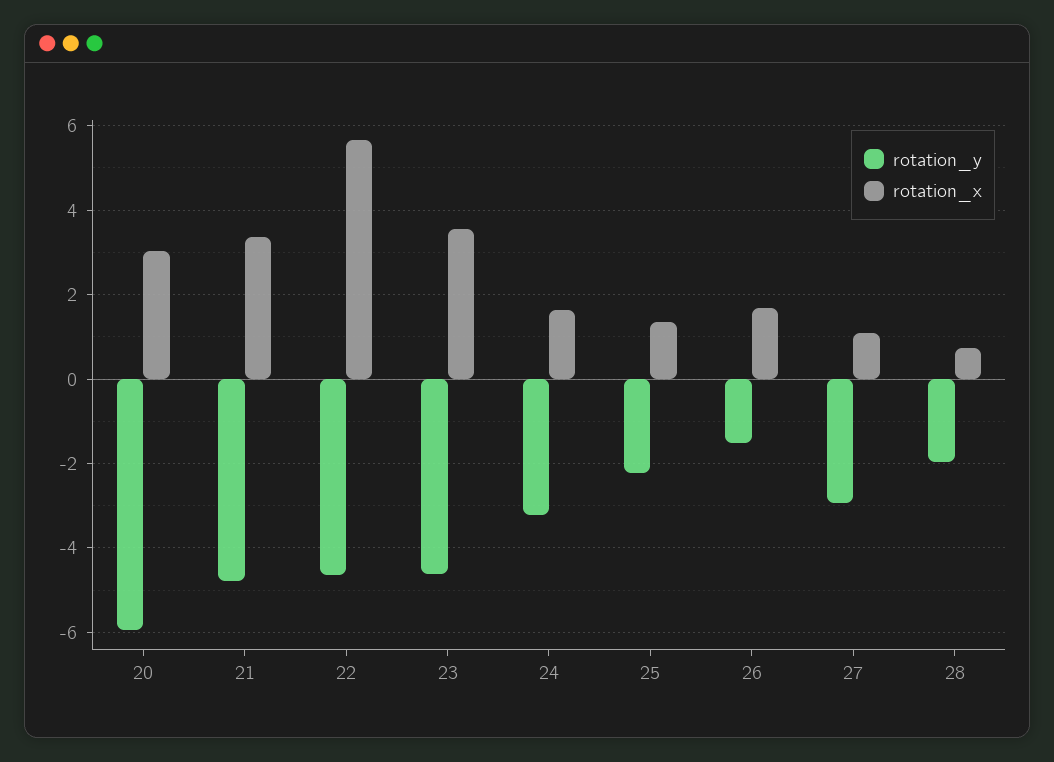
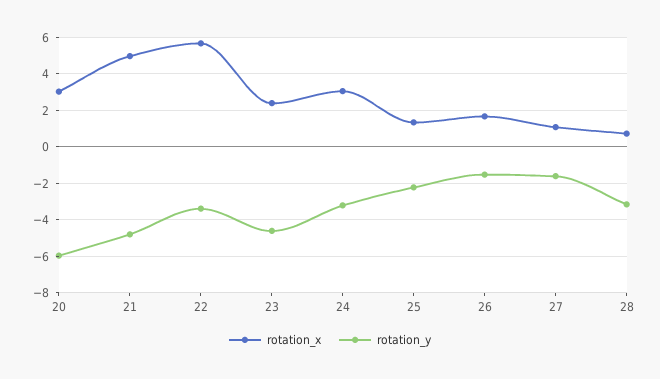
  {
    "rotation_y": {
      "20": -6,
      "21": -4.8,
-     "22": -4.6,
+     "22": -3.5,
      "23": -4.6,
      "24": -3.2,
      "25": -2.2,
      "26": -1.6,
-     "27": -3,
+     "27": -1.5,
-     "28": -2
+     "28": -3
    },
    "rotation_x": {
      "20": 3,
-     "21": 3.4,
+     "21": 5,
      "22": 5.6,
-     "23": 3.6,
+     "23": 2.5,
-     "24": 1.6,
+     "24": 3,
      "25": 1.4,
      "26": 1.6,
      "27": 1,
      "28": 0.8
    }
  }

